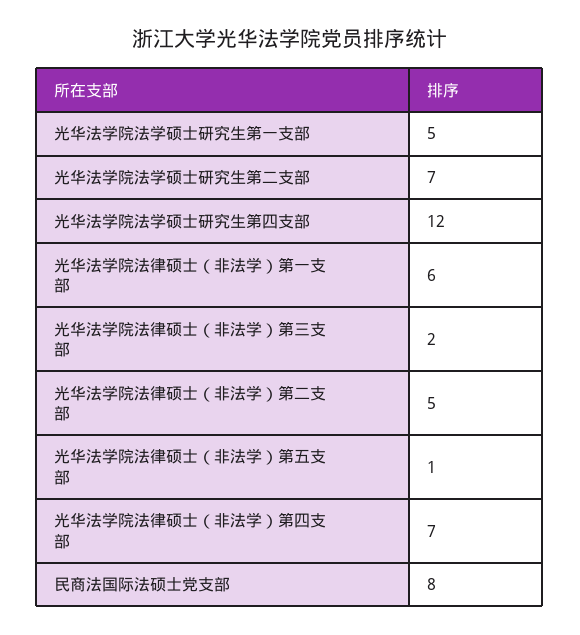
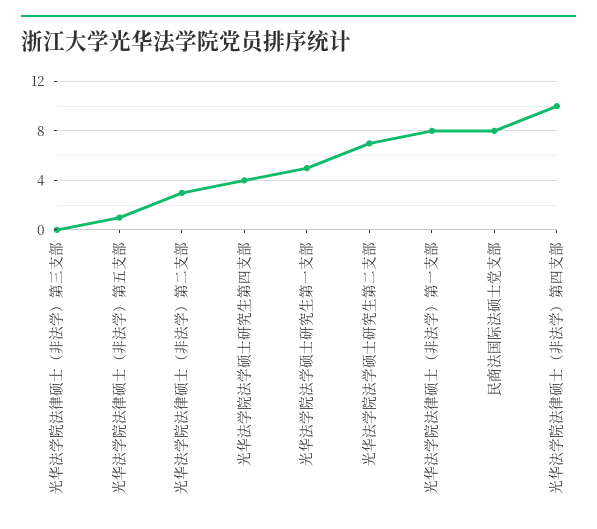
  {
    "光华法学院法学硕士研究生第一支部": 5,
    "光华法学院法学硕士研究生第二支部": 7,
-   "光华法学院法学硕士研究生第四支部": 12,
+   "光华法学院法学硕士研究生第四支部": 4,
-   "光华法学院法律硕士（非法学）第一支部": 6,
+   "光华法学院法律硕士（非法学）第一支部": 8,
-   "光华法学院法律硕士（非法学）第三支部": 2,
+   "光华法学院法律硕士（非法学）第三支部": 0,
-   "光华法学院法律硕士（非法学）第二支部": 5,
+   "光华法学院法律硕士（非法学）第二支部": 3,
    "光华法学院法律硕士（非法学）第五支部": 1,
-   "光华法学院法律硕士（非法学）第四支部": 7,
+   "光华法学院法律硕士（非法学）第四支部": 10,
    "民商法国际法硕士党支部": 8
  }

